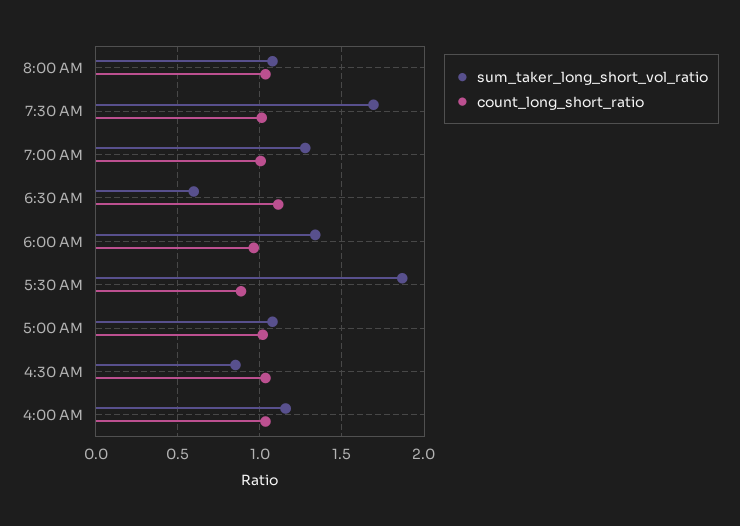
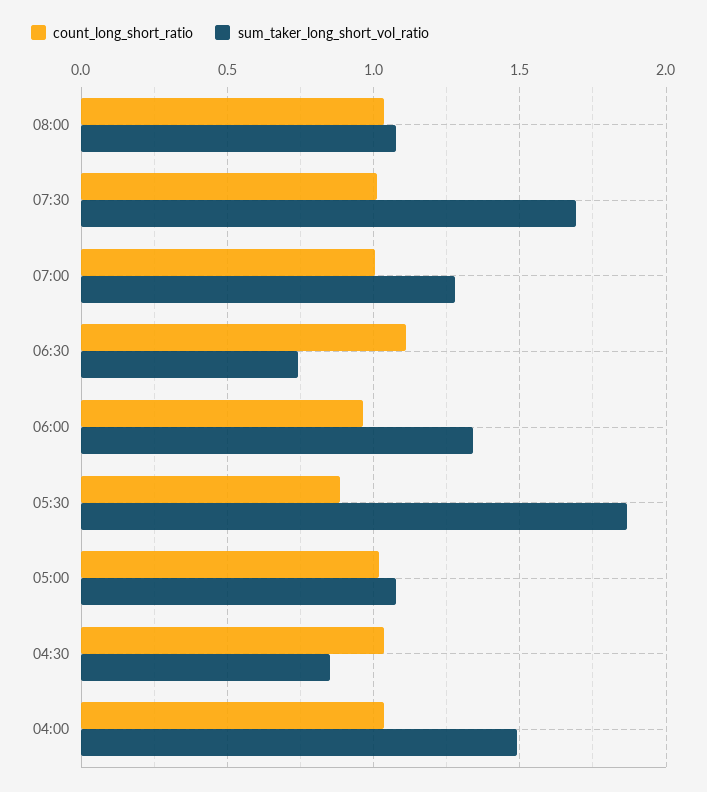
  {
    "sum_taker_long_short_vol_ratio": {
      "8:00 AM": 1.1,
      "7:30 AM": 1.7,
      "7:00 AM": 1.3,
-     "6:30 AM": 0.6,
+     "6:30 AM": 0.75,
      "6:00 AM": 1.35,
      "5:30 AM": 1.85,
      "5:00 AM": 1.1,
      "4:30 AM": 0.85,
-     "4:00 AM": 1.15
+     "4:00 AM": 1.5
    },
    "count_long_short_ratio": {
      "8:00 AM": 1.05,
      "7:30 AM": 1,
      "7:00 AM": 1,
      "6:30 AM": 1.1,
      "6:00 AM": 0.95,
      "5:30 AM": 0.9,
      "5:00 AM": 1,
      "4:30 AM": 1.05,
      "4:00 AM": 1.05
    }
  }

